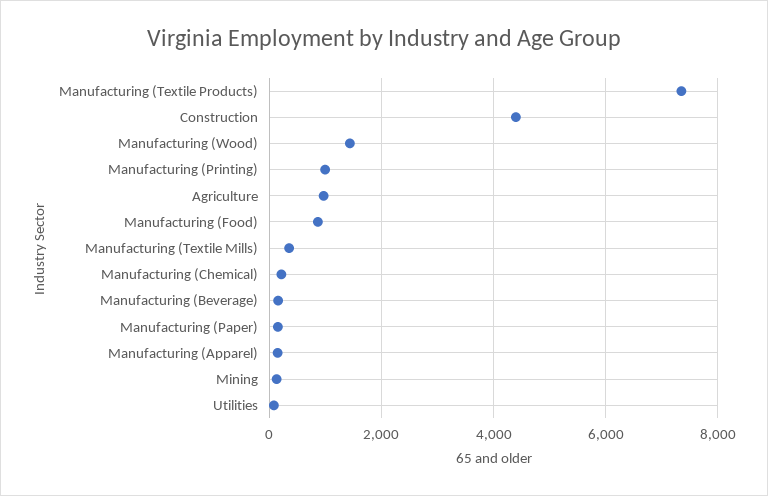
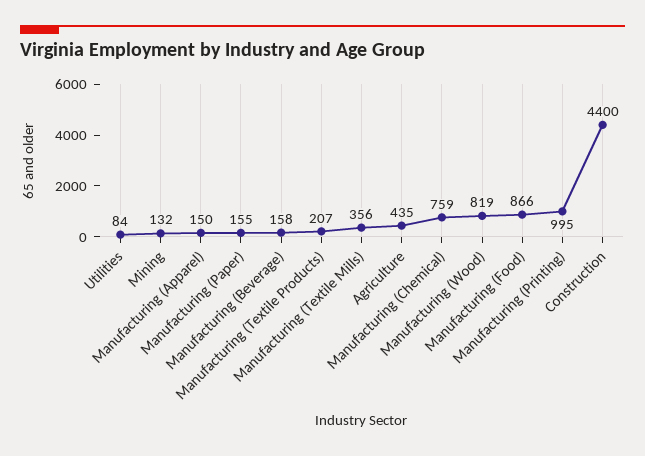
  {
-   "Manufacturing (Textile Products)": 7400,
+   "Manufacturing (Textile Products)": 207,
    "Construction": 4400,
-   "Manufacturing (Wood)": 1400,
+   "Manufacturing (Wood)": 819,
    "Manufacturing (Printing)": 995,
-   "Agriculture": 1000,
+   "Agriculture": 435,
    "Manufacturing (Food)": 866,
    "Manufacturing (Textile Mills)": 356,
-   "Manufacturing (Chemical)": 200,
+   "Manufacturing (Chemical)": 759,
    "Manufacturing (Beverage)": 158,
    "Manufacturing (Paper)": 155,
    "Manufacturing (Apparel)": 150,
    "Mining": 132,
    "Utilities": 84
  }

